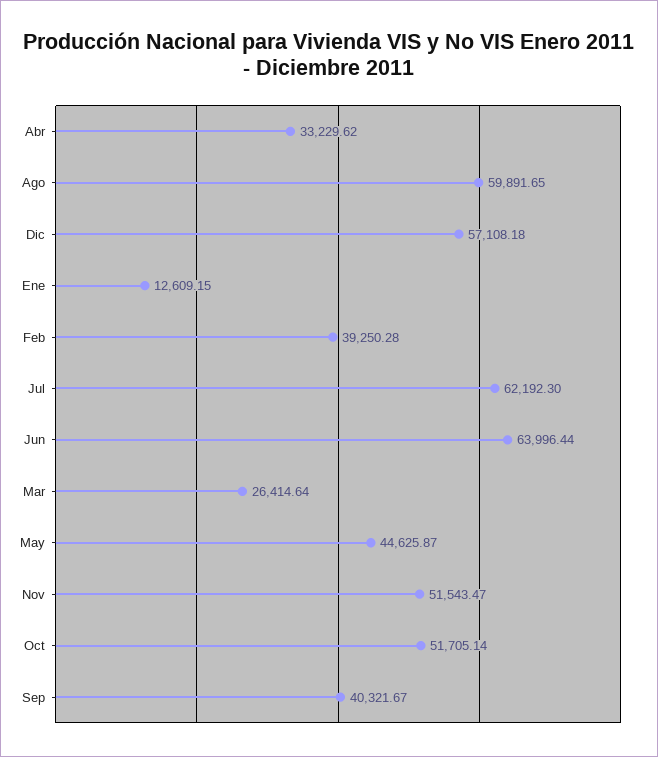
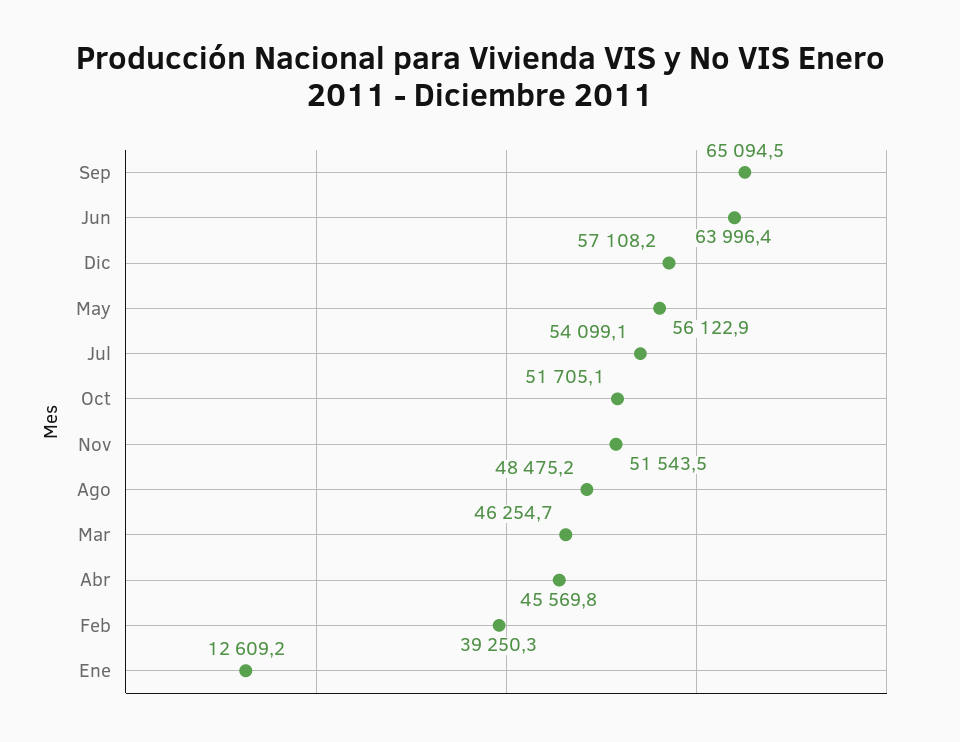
  {
-   "Abr": 33229.62,
+   "Abr": 45569.8,
-   "Ago": 59891.65,
+   "Ago": 48475.2,
    "Dic": 57108.18,
    "Ene": 12609.15,
    "Feb": 39250.28,
-   "Jul": 62192.3,
+   "Jul": 54099.1,
    "Jun": 63996.44,
-   "Mar": 26414.64,
+   "Mar": 46254.7,
-   "May": 44625.87,
+   "May": 56122.9,
    "Nov": 51543.47,
    "Oct": 51705.14,
-   "Sep": 40321.67
+   "Sep": 65094.5
  }

